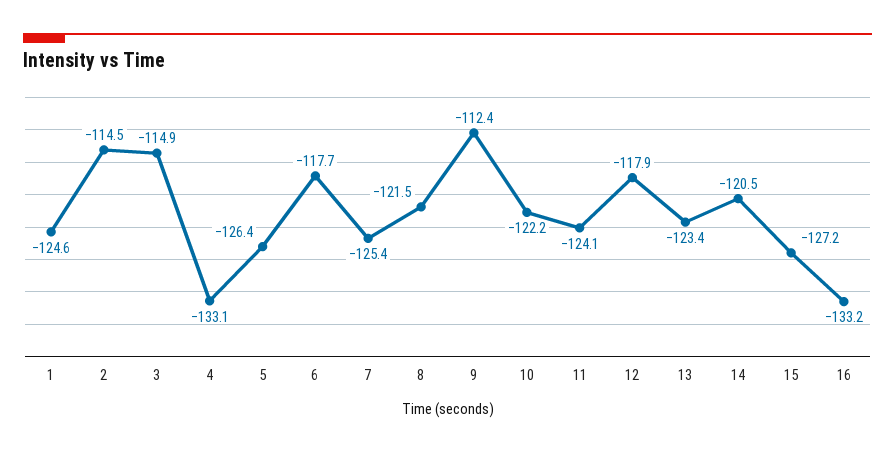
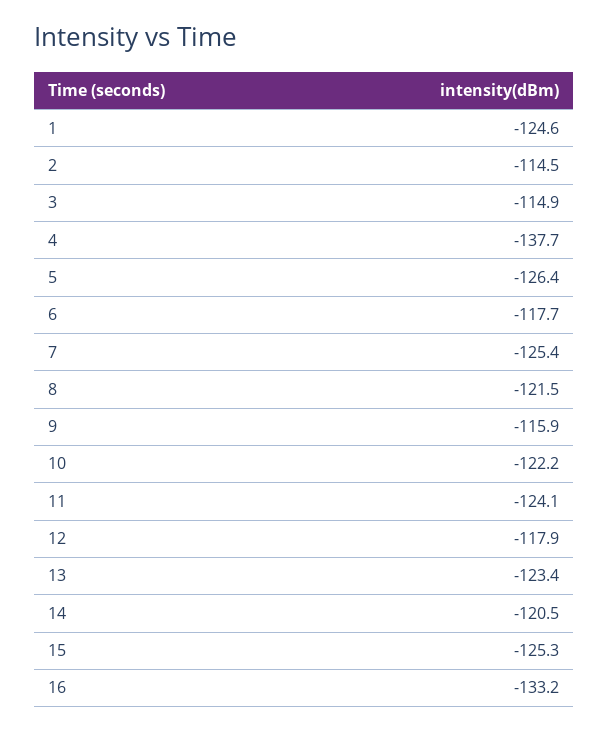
  {
    "1": -124.6,
    "2": -114.5,
    "3": -114.9,
-   "4": -133.1,
+   "4": -137.7,
    "5": -126.4,
    "6": -117.7,
    "7": -125.4,
    "8": -121.5,
-   "9": -112.4,
+   "9": -115.9,
    "10": -122.2,
    "11": -124.1,
    "12": -117.9,
    "13": -123.4,
    "14": -120.5,
-   "15": -127.2,
+   "15": -125.3,
    "16": -133.2
  }

